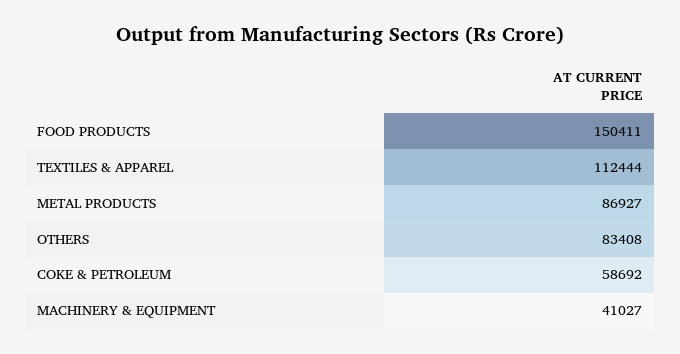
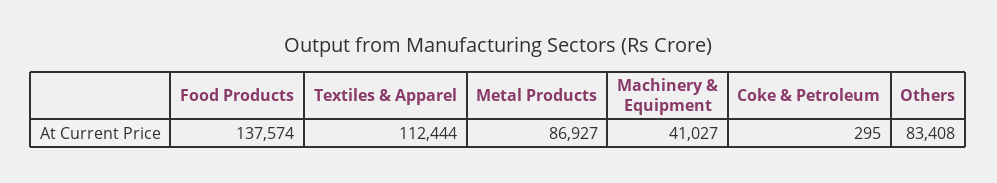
  {
-   "FOOD PRODUCTS": 150411,
+   "FOOD PRODUCTS": 137574,
    "TEXTILES & APPAREL": 112444,
    "METAL PRODUCTS": 86927,
    "OTHERS": 83408,
-   "COKE & PETROLEUM": 58692,
+   "COKE & PETROLEUM": 295,
    "MACHINERY & EQUIPMENT": 41027
  }

